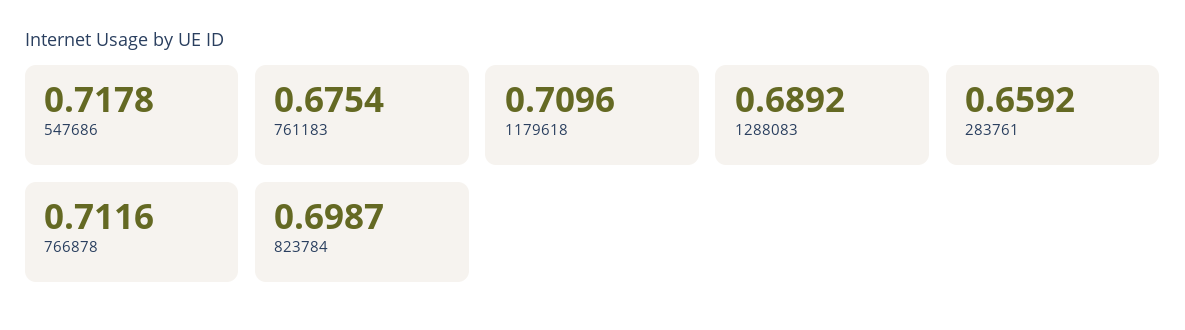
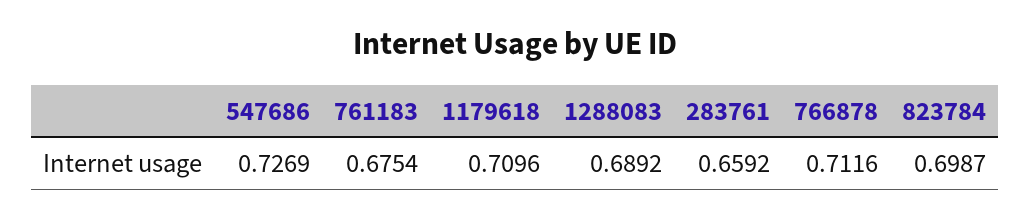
  {
-   "547686": 0.7178,
+   "547686": 0.7269,
    "761183": 0.6754,
    "1179618": 0.7096,
    "1288083": 0.6892,
    "283761": 0.6592,
    "766878": 0.7116,
    "823784": 0.6987
  }

